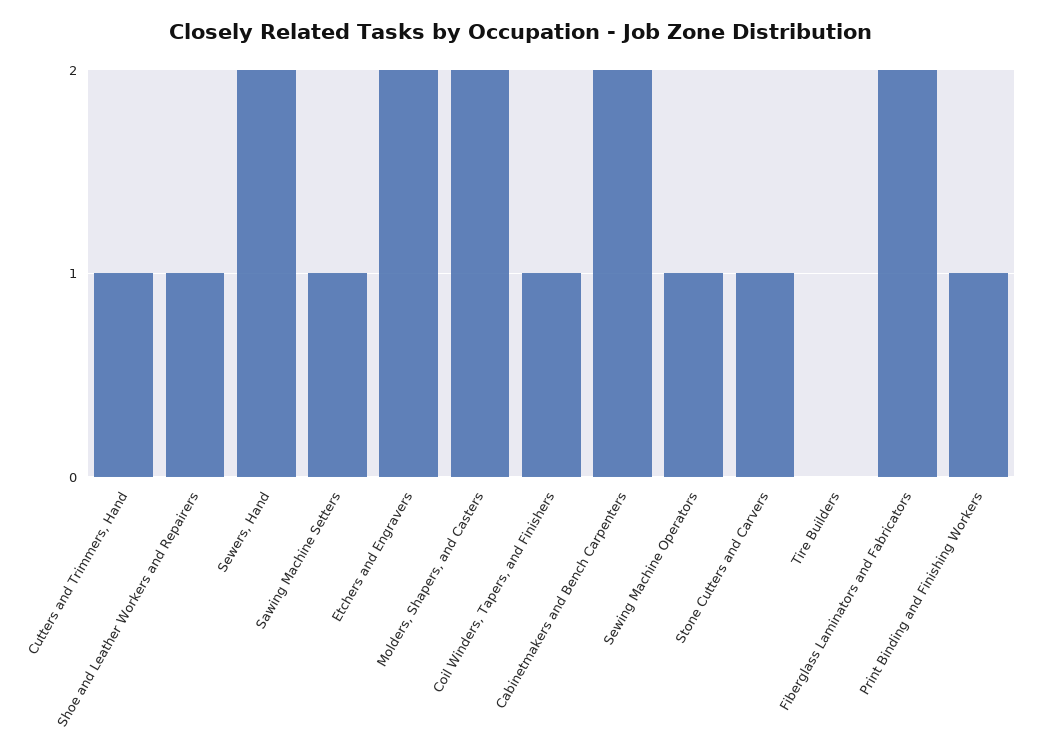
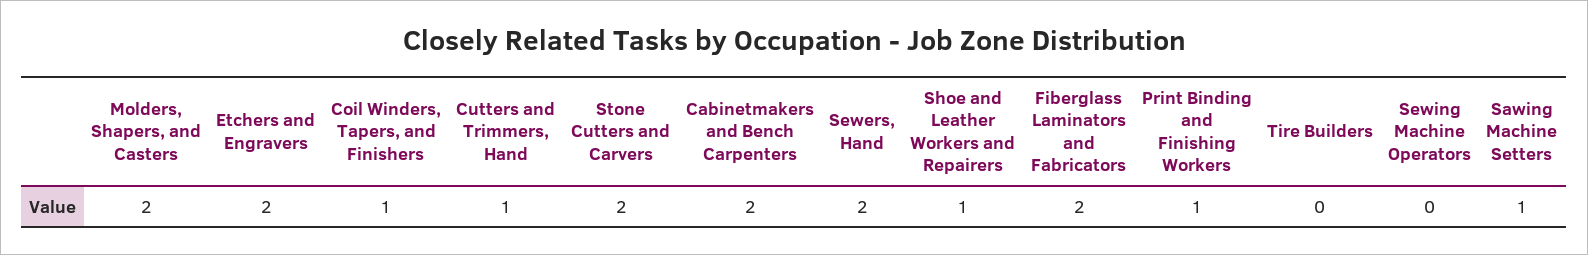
  {
    "Cutters and Trimmers, Hand": 1,
    "Shoe and Leather Workers and Repairers": 1,
    "Sewers, Hand": 2,
    "Sawing Machine Setters": 1,
    "Etchers and Engravers": 2,
    "Molders, Shapers, and Casters": 2,
    "Coil Winders, Tapers, and Finishers": 1,
    "Cabinetmakers and Bench Carpenters": 2,
-   "Sewing Machine Operators": 1,
+   "Sewing Machine Operators": 0,
-   "Stone Cutters and Carvers": 1,
+   "Stone Cutters and Carvers": 2,
    "Tire Builders": 0,
    "Fiberglass Laminators and Fabricators": 2,
    "Print Binding and Finishing Workers": 1
  }

